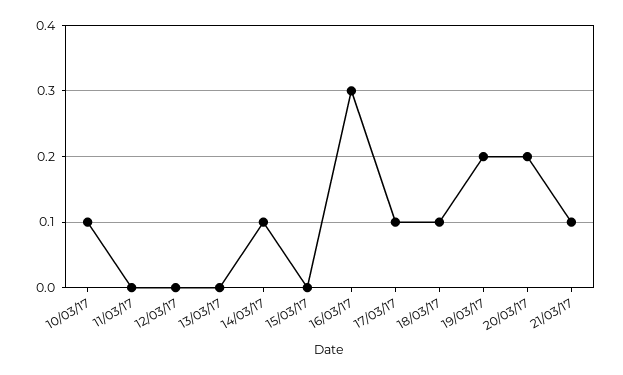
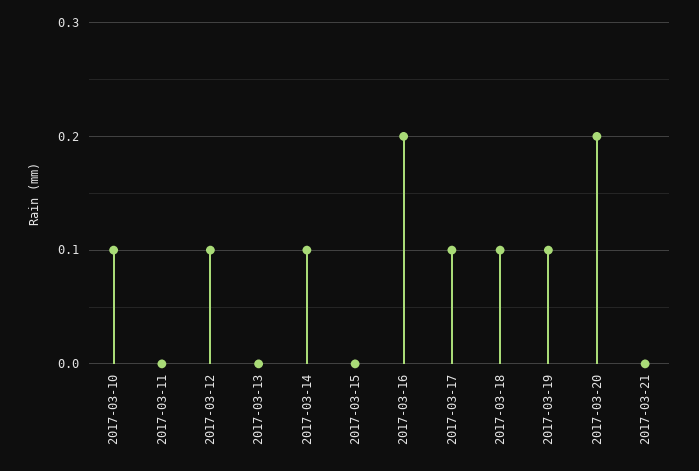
  {
    "10/03/17": 0.1,
    "11/03/17": 0,
-   "12/03/17": 0,
+   "12/03/17": 0.1,
    "13/03/17": 0,
    "14/03/17": 0.1,
    "15/03/17": 0,
-   "16/03/17": 0.3,
+   "16/03/17": 0.2,
    "17/03/17": 0.1,
    "18/03/17": 0.1,
-   "19/03/17": 0.2,
+   "19/03/17": 0.1,
    "20/03/17": 0.2,
-   "21/03/17": 0.1
+   "21/03/17": 0
  }

